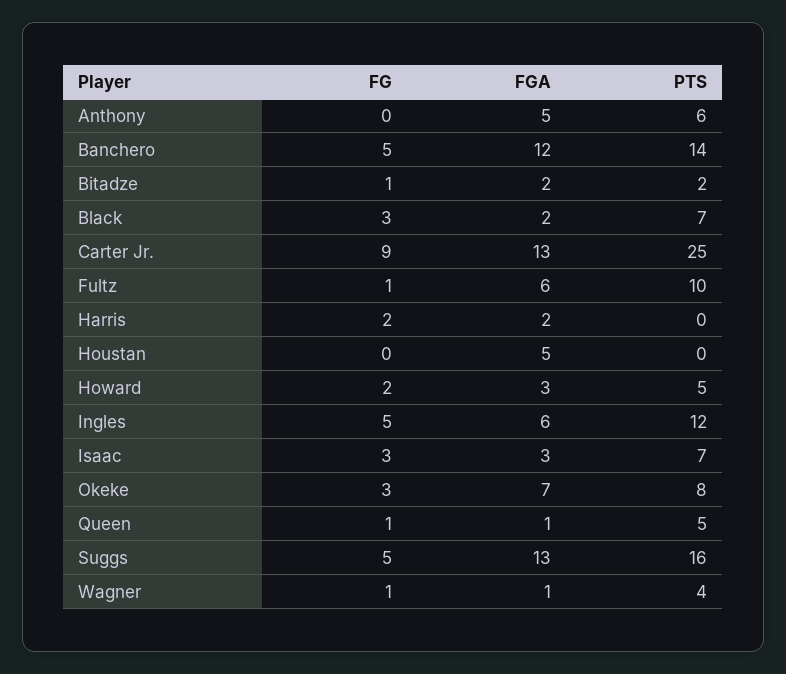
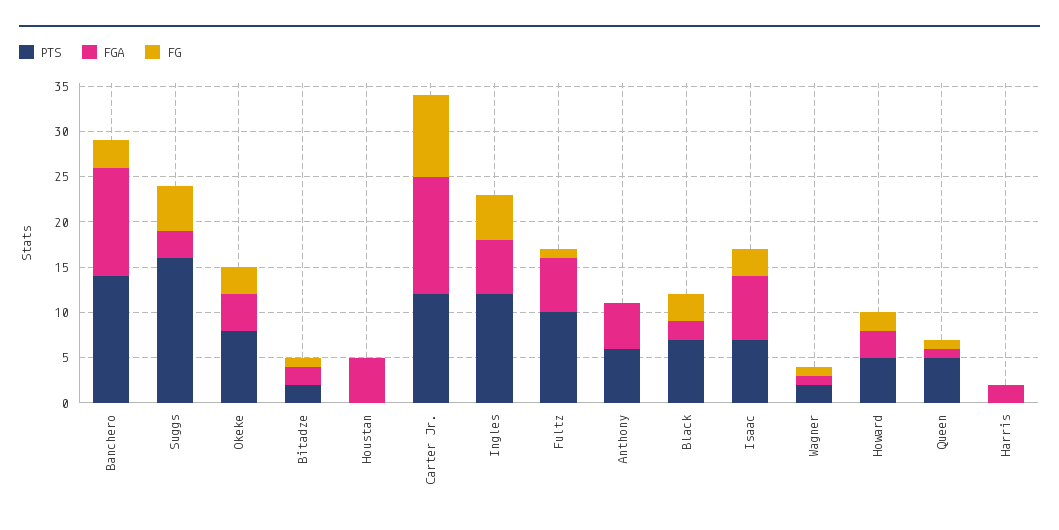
  {
    "FG": {
      "Anthony": 0,
-     "Banchero": 5,
+     "Banchero": 3,
      "Bitadze": 1,
      "Black": 3,
      "Carter Jr.": 9,
      "Fultz": 1,
-     "Harris": 2,
+     "Harris": 0,
      "Houstan": 0,
      "Howard": 2,
      "Ingles": 5,
      "Isaac": 3,
      "Okeke": 3,
      "Queen": 1,
      "Suggs": 5,
      "Wagner": 1
    },
    "FGA": {
      "Anthony": 5,
      "Banchero": 12,
      "Bitadze": 2,
      "Black": 2,
      "Carter Jr.": 13,
      "Fultz": 6,
      "Harris": 2,
      "Houstan": 5,
      "Howard": 3,
      "Ingles": 6,
-     "Isaac": 3,
+     "Isaac": 7,
-     "Okeke": 7,
+     "Okeke": 4,
      "Queen": 1,
-     "Suggs": 13,
+     "Suggs": 3,
      "Wagner": 1
    },
    "PTS": {
      "Anthony": 6,
      "Banchero": 14,
      "Bitadze": 2,
      "Black": 7,
-     "Carter Jr.": 25,
+     "Carter Jr.": 12,
      "Fultz": 10,
      "Harris": 0,
      "Houstan": 0,
      "Howard": 5,
      "Ingles": 12,
      "Isaac": 7,
      "Okeke": 8,
      "Queen": 5,
      "Suggs": 16,
-     "Wagner": 4
+     "Wagner": 2
    }
  }

